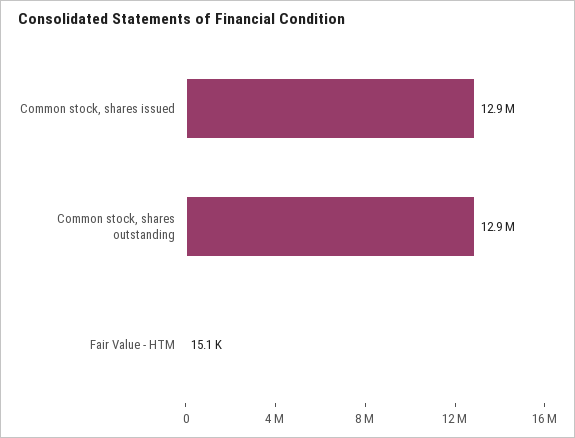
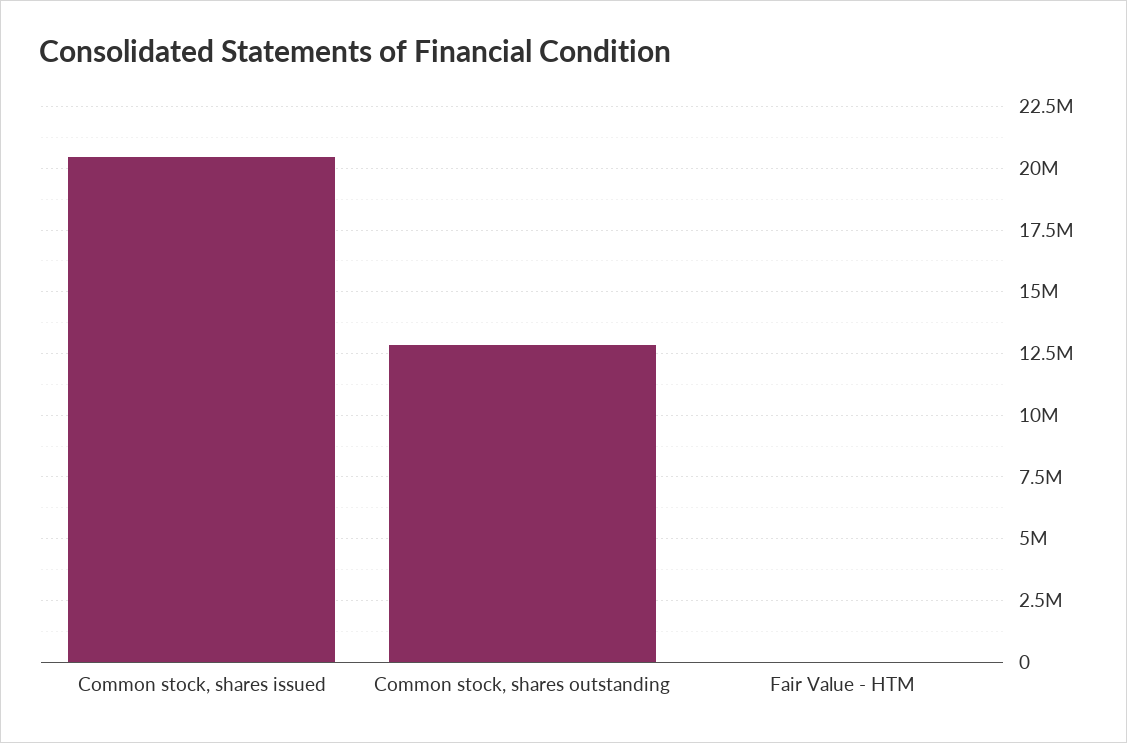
  {
-   "Common stock, shares issued": 12900000,
+   "Common stock, shares issued": 20500000,
    "Common stock, shares outstanding": 12900000,
    "Fair Value - HTM": 15100
  }

